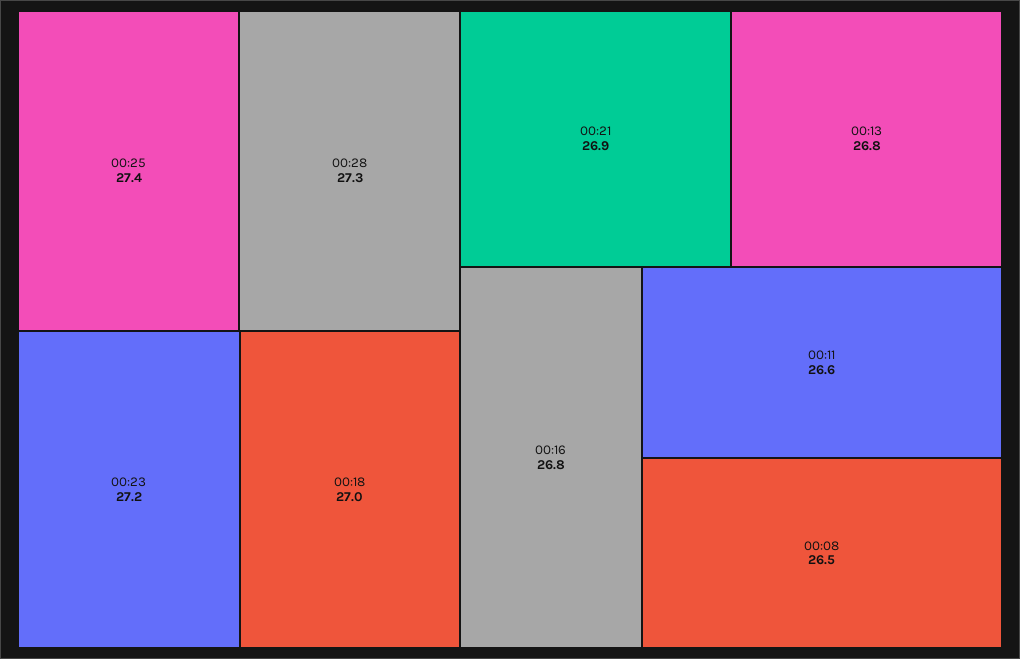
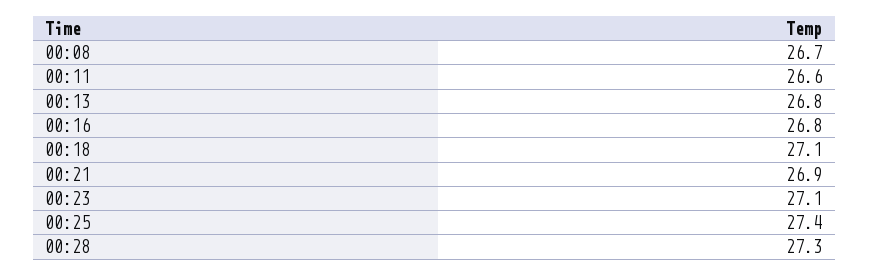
  {
    "00:25": 27.4,
    "00:28": 27.3,
-   "00:23": 27.2,
+   "00:23": 27.1,
-   "00:18": 27,
+   "00:18": 27.1,
    "00:21": 26.9,
    "00:13": 26.8,
    "00:16": 26.8,
    "00:11": 26.6,
-   "00:08": 26.5
+   "00:08": 26.7
  }

